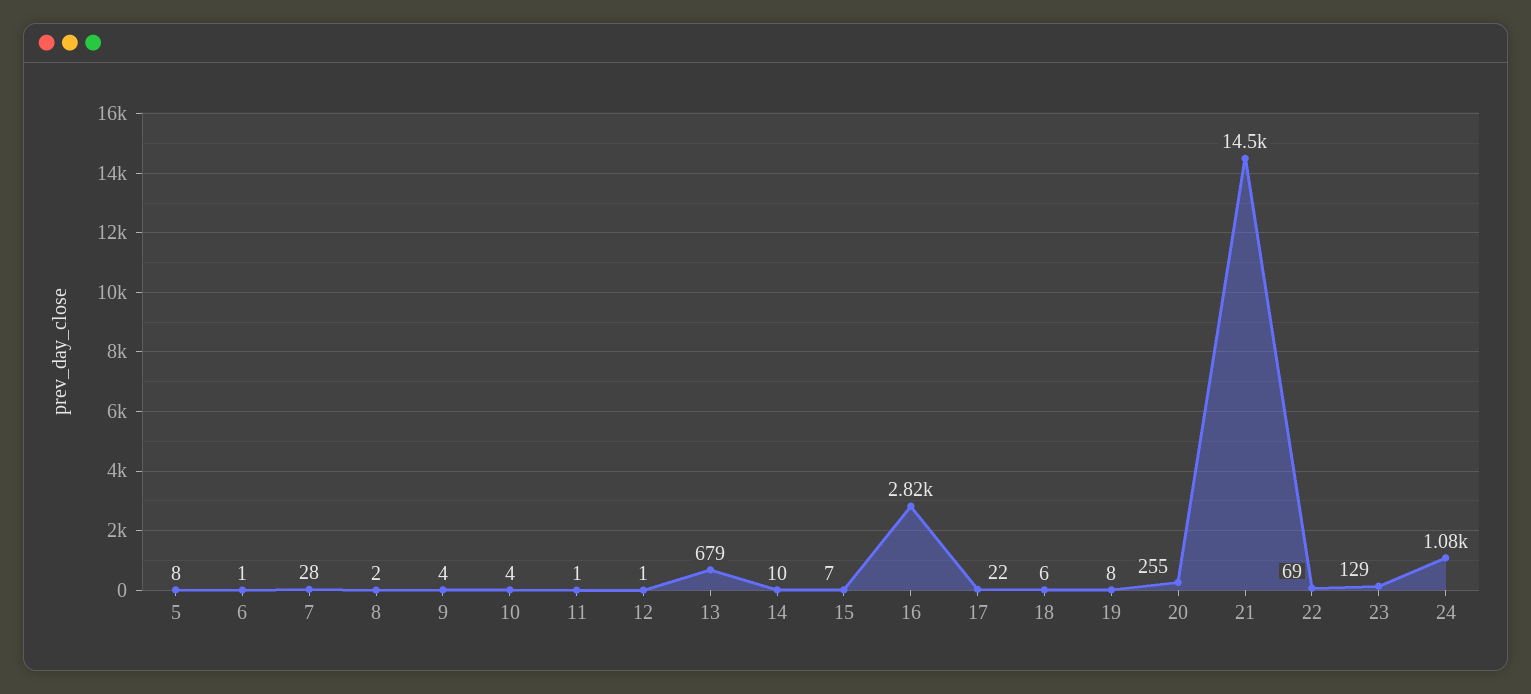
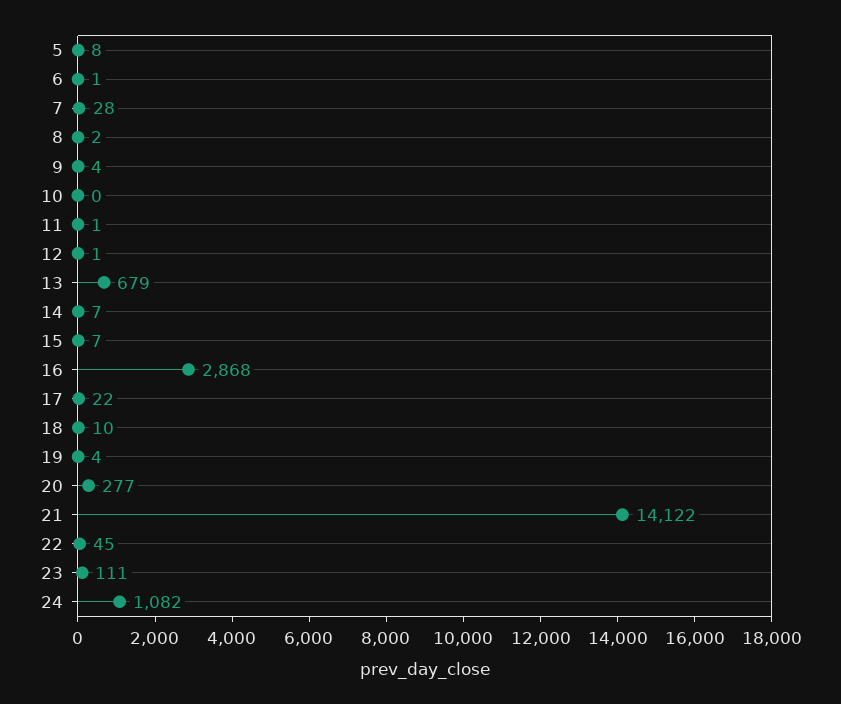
  {
    "5": 8,
    "6": 1,
    "7": 28,
    "8": 2,
    "9": 4,
-   "10": 4,
+   "10": 0,
    "11": 1,
    "12": 1,
    "13": 679,
-   "14": 10,
+   "14": 7,
    "15": 7,
-   "16": 2820,
+   "16": 2868,
    "17": 22,
-   "18": 6,
+   "18": 10,
-   "19": 8,
+   "19": 4,
-   "20": 255,
+   "20": 277,
-   "21": 14500,
+   "21": 14122,
-   "22": 69,
+   "22": 45,
-   "23": 129,
+   "23": 111,
    "24": 1082
  }

